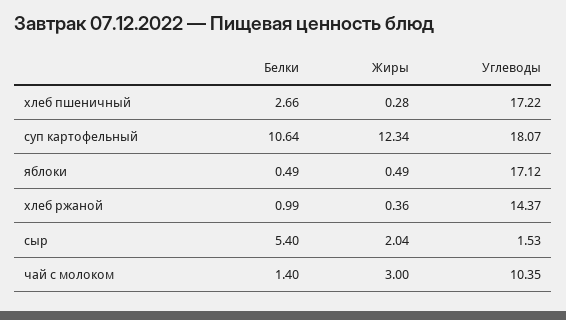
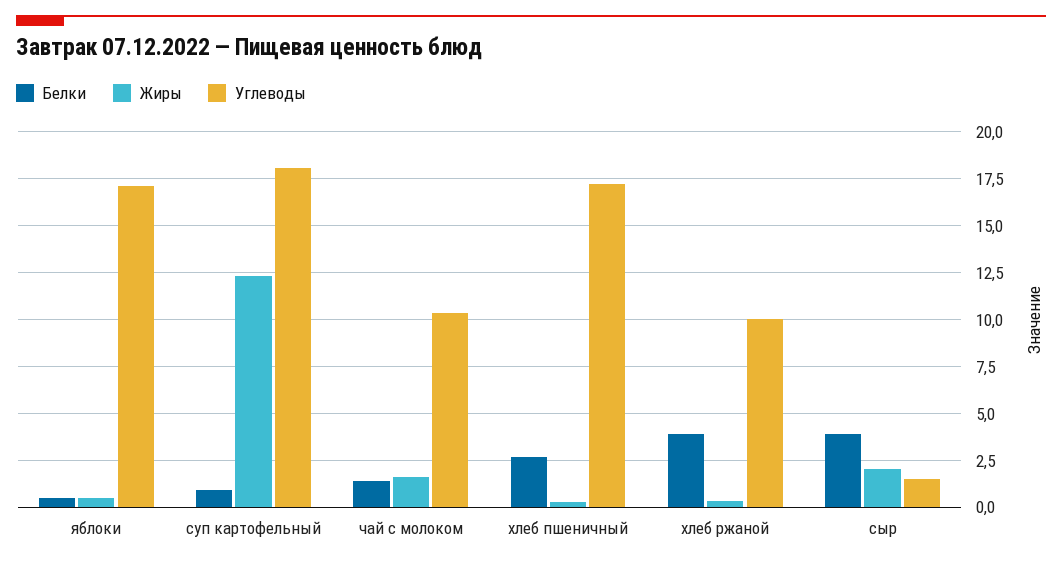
  {
    "Белки": {
      "хлеб пшеничный": 2.66,
-     "суп картофельный": 10.64,
+     "суп картофельный": 1,
      "яблоки": 0.49,
-     "хлеб ржаной": 0.99,
+     "хлеб ржаной": 4,
-     "сыр": 5.4,
+     "сыр": 4,
      "чай с молоком": 1.4
    },
    "Жиры": {
      "хлеб пшеничный": 0.28,
      "суп картофельный": 12.34,
      "яблоки": 0.49,
      "хлеб ржаной": 0.36,
      "сыр": 2.04,
-     "чай с молоком": 3
+     "чай с молоком": 1.5
    },
    "Углеводы": {
      "хлеб пшеничный": 17.22,
      "суп картофельный": 18.07,
      "яблоки": 17.12,
-     "хлеб ржаной": 14.37,
+     "хлеб ржаной": 10,
      "сыр": 1.53,
      "чай с молоком": 10.35
    }
  }

